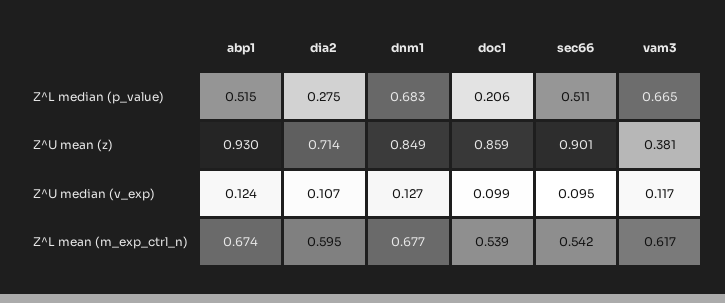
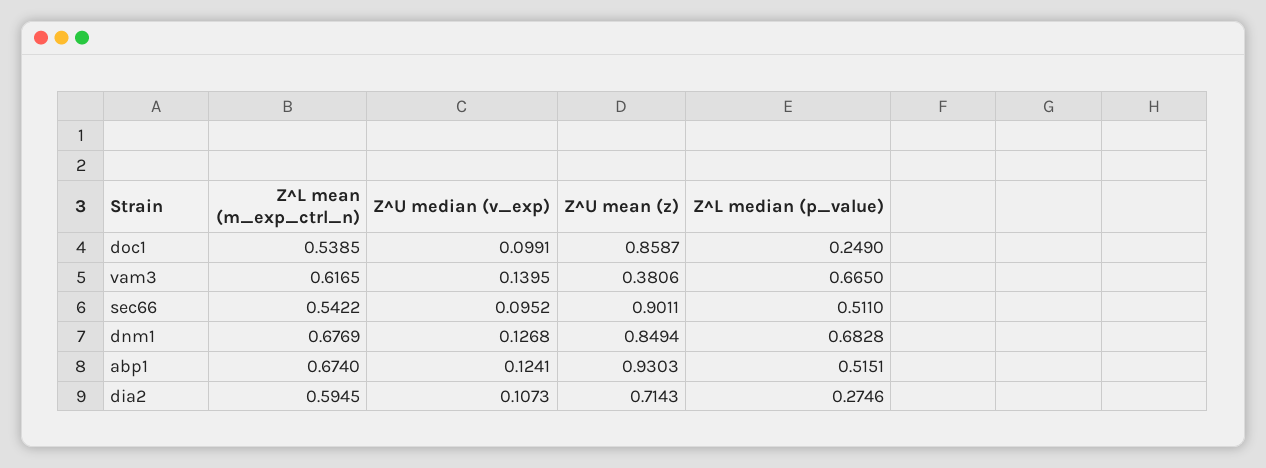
  {
    "abp1": {
      "Z^L median (p_value)": 0.5151,
      "Z^U mean (z)": 0.9303,
      "Z^U median (v_exp)": 0.1241,
      "Z^L mean (m_exp_ctrl_n)": 0.674
    },
    "dia2": {
      "Z^L median (p_value)": 0.2746,
      "Z^U mean (z)": 0.7143,
      "Z^U median (v_exp)": 0.1073,
      "Z^L mean (m_exp_ctrl_n)": 0.5945
    },
    "dnm1": {
      "Z^L median (p_value)": 0.6828,
      "Z^U mean (z)": 0.8494,
      "Z^U median (v_exp)": 0.1268,
      "Z^L mean (m_exp_ctrl_n)": 0.6769
    },
    "doc1": {
-     "Z^L median (p_value)": 0.206,
+     "Z^L median (p_value)": 0.249,
      "Z^U mean (z)": 0.8587,
      "Z^U median (v_exp)": 0.0991,
      "Z^L mean (m_exp_ctrl_n)": 0.5385
    },
    "sec66": {
      "Z^L median (p_value)": 0.511,
      "Z^U mean (z)": 0.9011,
      "Z^U median (v_exp)": 0.0952,
      "Z^L mean (m_exp_ctrl_n)": 0.5422
    },
    "vam3": {
      "Z^L median (p_value)": 0.665,
      "Z^U mean (z)": 0.3806,
-     "Z^U median (v_exp)": 0.117,
+     "Z^U median (v_exp)": 0.1395,
      "Z^L mean (m_exp_ctrl_n)": 0.6165
    }
  }

